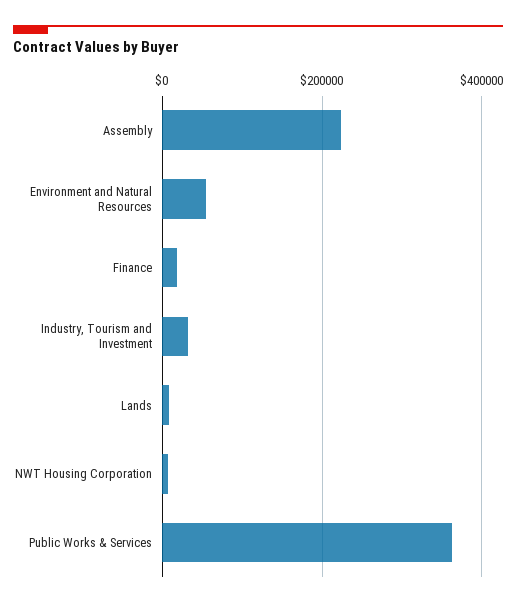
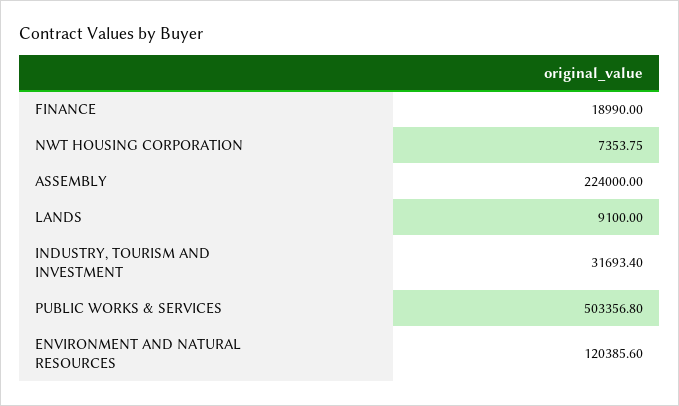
  {
    "Assembly": 224000,
-   "Environment and Natural Resources": 60000,
+   "Environment and Natural Resources": 120385.6,
    "Finance": 18990,
    "Industry, Tourism and Investment": 31693.4,
    "Lands": 9100,
    "NWT Housing Corporation": 7353.75,
-   "Public Works & Services": 360000
+   "Public Works & Services": 503356.8
  }

